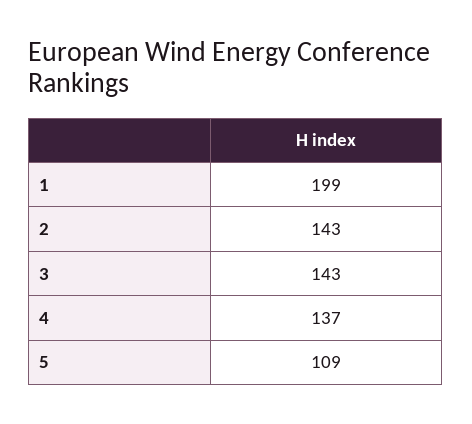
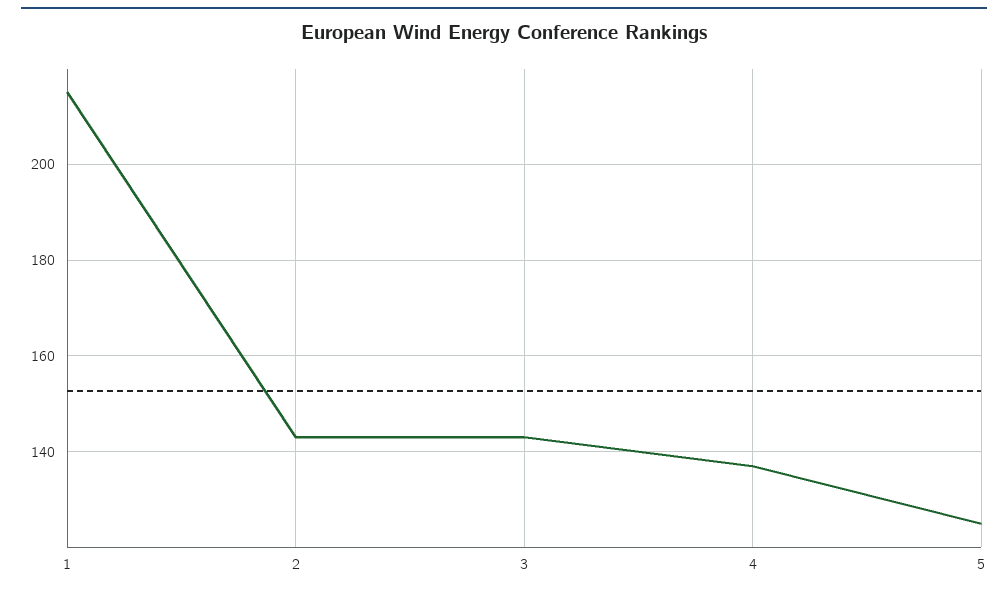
  {
-   "1": 199,
+   "1": 215,
    "2": 143,
    "3": 143,
    "4": 137,
-   "5": 109
+   "5": 125
  }

